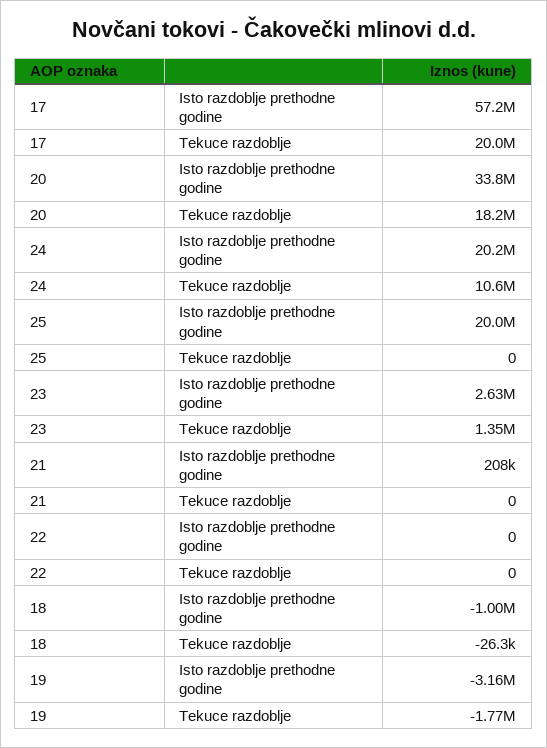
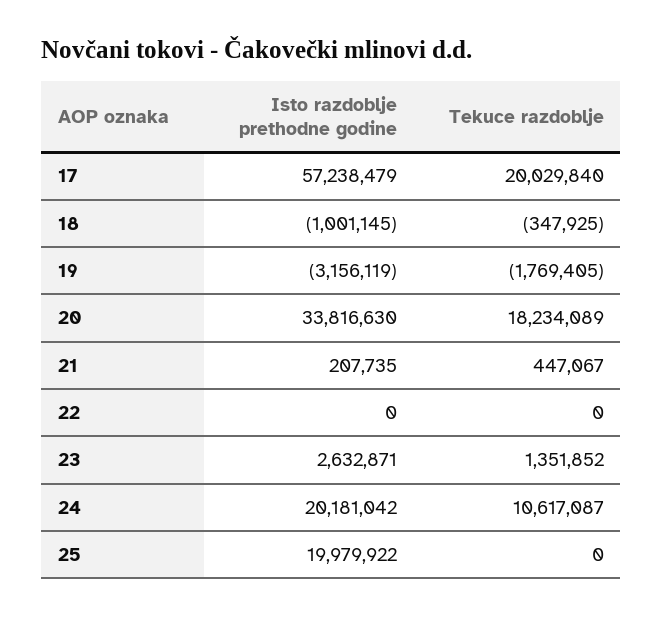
  {
    "17": {
      "Isto razdoblje prethodne godine": 57238479,
      "Tekuce razdoblje": 20029840
    },
    "20": {
      "Isto razdoblje prethodne godine": 33816630,
      "Tekuce razdoblje": 18234089
    },
    "24": {
      "Isto razdoblje prethodne godine": 20181042,
      "Tekuce razdoblje": 10617087
    },
    "25": {
      "Isto razdoblje prethodne godine": 19979922,
      "Tekuce razdoblje": 0
    },
    "23": {
      "Isto razdoblje prethodne godine": 2632871,
      "Tekuce razdoblje": 1351852
    },
    "21": {
      "Isto razdoblje prethodne godine": 207735,
-     "Tekuce razdoblje": 0
+     "Tekuce razdoblje": 447067
    },
    "22": {
      "Isto razdoblje prethodne godine": 0,
      "Tekuce razdoblje": 0
    },
    "18": {
      "Isto razdoblje prethodne godine": -1001145,
-     "Tekuce razdoblje": -26300
+     "Tekuce razdoblje": -347925
    },
    "19": {
      "Isto razdoblje prethodne godine": -3156119,
      "Tekuce razdoblje": -1769405
    }
  }

